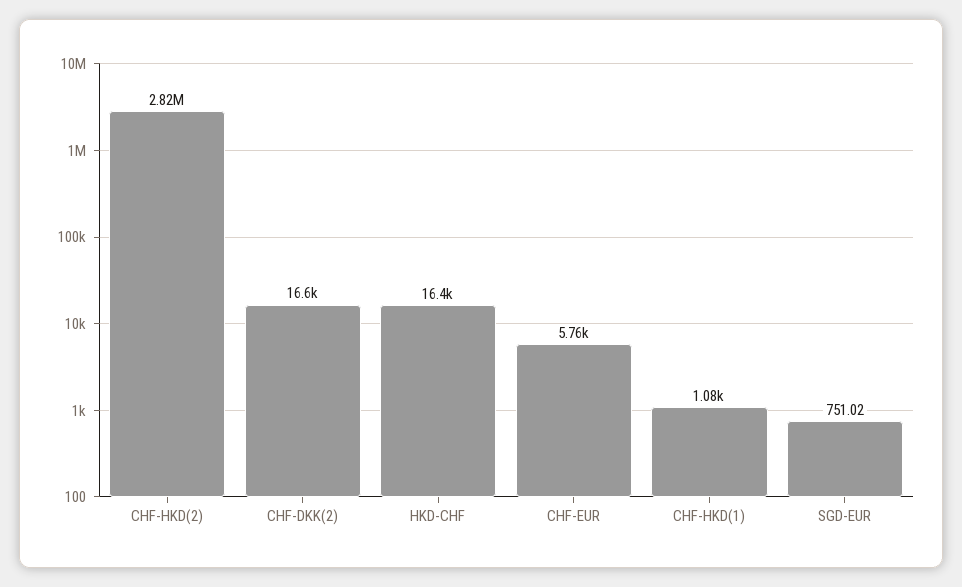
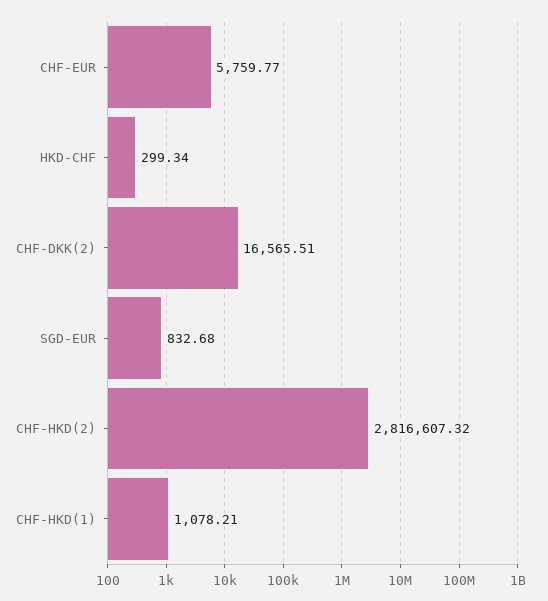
  {
    "CHF-HKD(2)": 2816607.32,
    "CHF-DKK(2)": 16565.51,
-   "HKD-CHF": 16400,
+   "HKD-CHF": 299.34,
    "CHF-EUR": 5759.77,
    "CHF-HKD(1)": 1078.21,
-   "SGD-EUR": 751.02
+   "SGD-EUR": 832.68
  }

